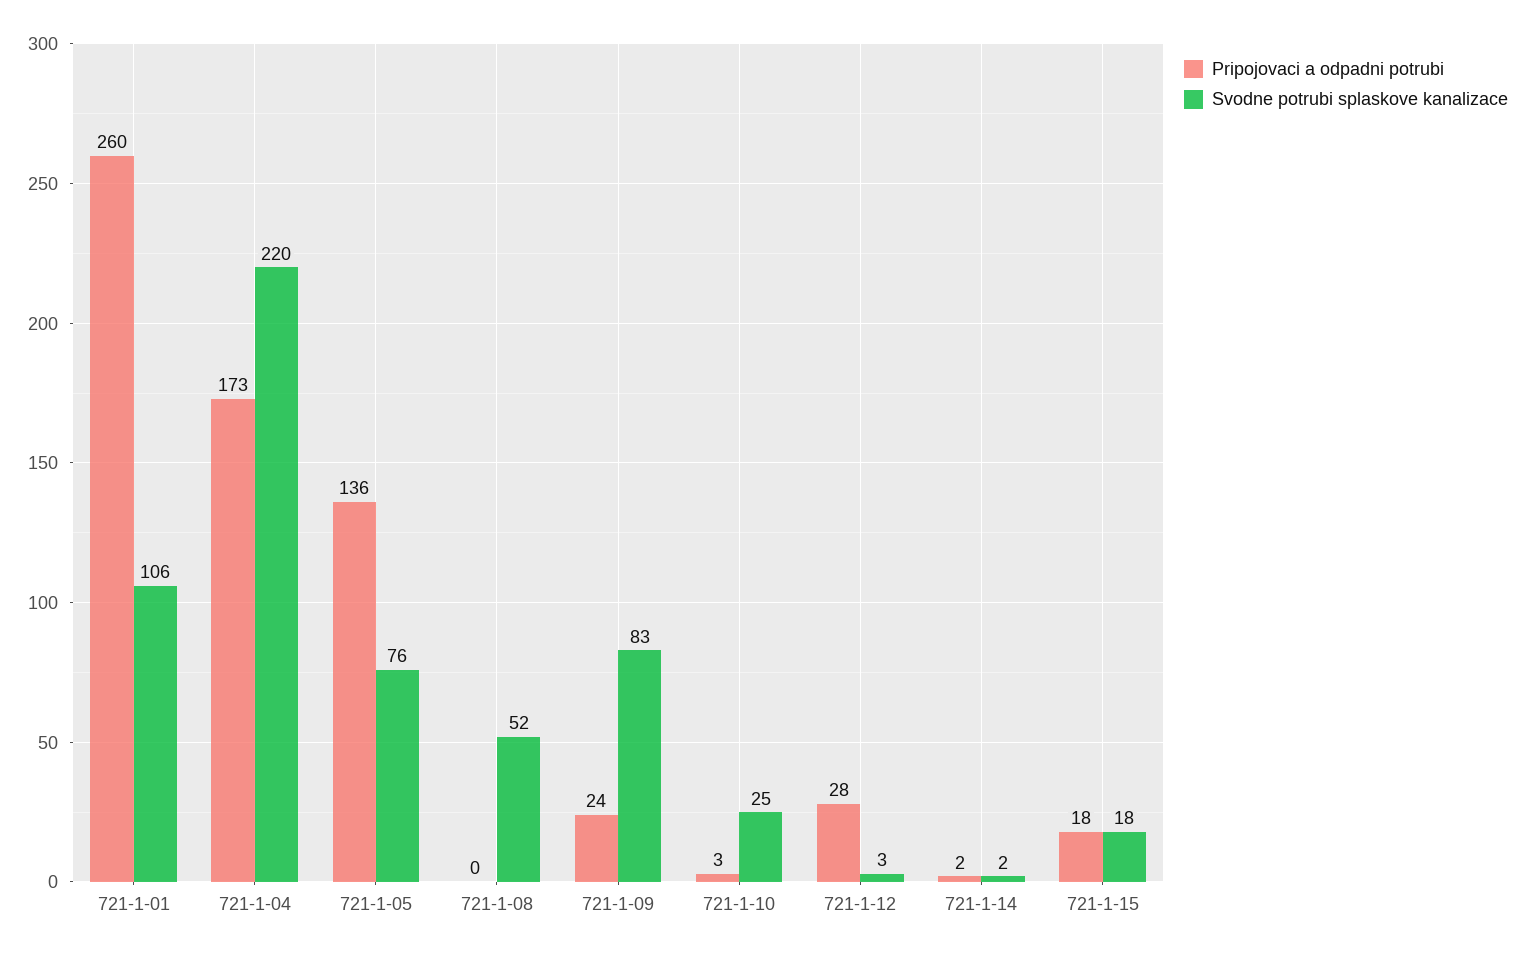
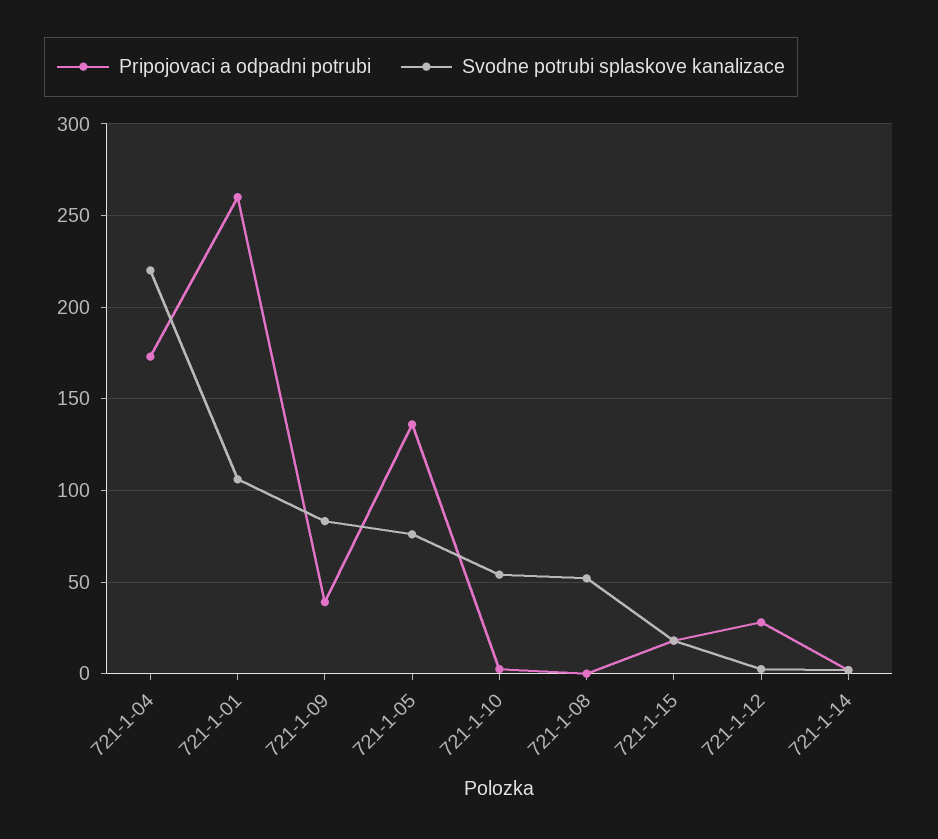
  {
    "Pripojovaci a odpadni potrubi": {
      "721-1-01": 260,
      "721-1-04": 173,
      "721-1-05": 136,
      "721-1-08": 0,
-     "721-1-09": 24,
+     "721-1-09": 40,
      "721-1-10": 3,
      "721-1-12": 28,
      "721-1-14": 2,
      "721-1-15": 18
    },
    "Svodne potrubi splaskove kanalizace": {
      "721-1-01": 106,
      "721-1-04": 220,
      "721-1-05": 76,
      "721-1-08": 52,
      "721-1-09": 83,
-     "721-1-10": 25,
+     "721-1-10": 55,
      "721-1-12": 3,
      "721-1-14": 2,
      "721-1-15": 18
    }
  }

